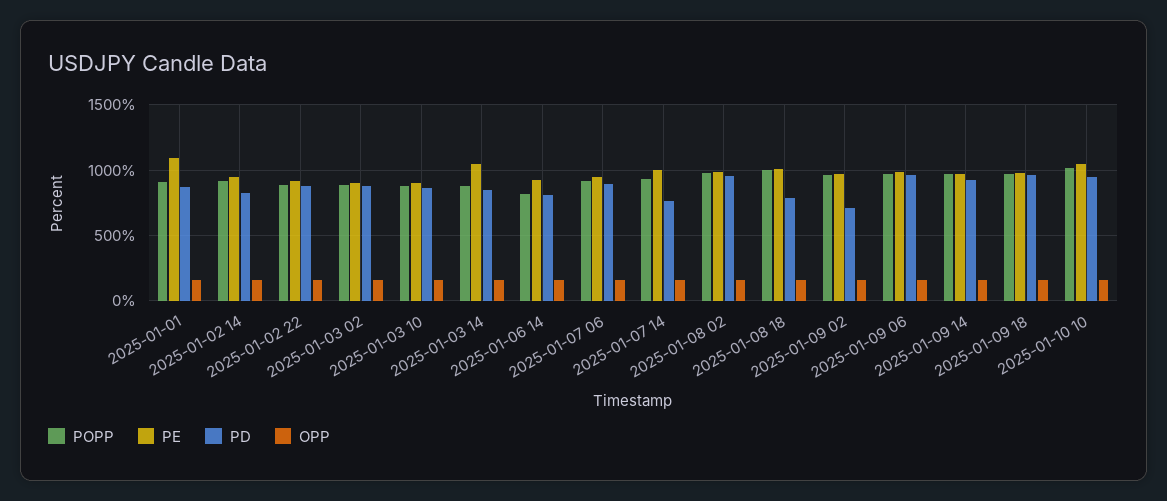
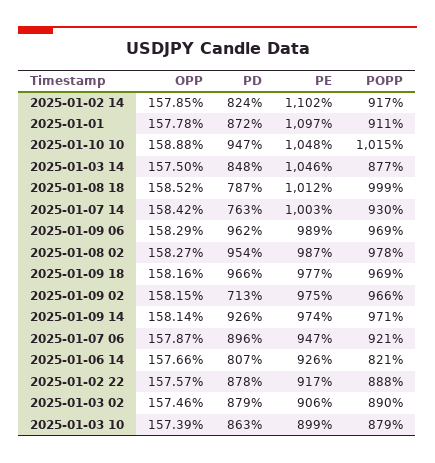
  {
    "POPP": {
      "2025-01-01": 911,
      "2025-01-02 14": 917,
      "2025-01-02 22": 888,
      "2025-01-03 02": 890,
      "2025-01-03 10": 879,
      "2025-01-03 14": 877,
      "2025-01-06 14": 821,
      "2025-01-07 06": 921,
      "2025-01-07 14": 930,
      "2025-01-08 02": 978,
      "2025-01-08 18": 999,
      "2025-01-09 02": 966,
      "2025-01-09 06": 969,
      "2025-01-09 14": 971,
      "2025-01-09 18": 969,
      "2025-01-10 10": 1015
    },
    "PE": {
      "2025-01-01": 1097,
-     "2025-01-02 14": 950,
+     "2025-01-02 14": 1102,
      "2025-01-02 22": 917,
      "2025-01-03 02": 906,
      "2025-01-03 10": 899,
      "2025-01-03 14": 1046,
      "2025-01-06 14": 926,
      "2025-01-07 06": 947,
      "2025-01-07 14": 1003,
      "2025-01-08 02": 987,
      "2025-01-08 18": 1012,
      "2025-01-09 02": 975,
      "2025-01-09 06": 989,
      "2025-01-09 14": 974,
      "2025-01-09 18": 977,
      "2025-01-10 10": 1048
    },
    "PD": {
      "2025-01-01": 872,
      "2025-01-02 14": 824,
      "2025-01-02 22": 878,
      "2025-01-03 02": 879,
      "2025-01-03 10": 863,
      "2025-01-03 14": 848,
      "2025-01-06 14": 807,
      "2025-01-07 06": 896,
      "2025-01-07 14": 763,
      "2025-01-08 02": 954,
      "2025-01-08 18": 787,
      "2025-01-09 02": 713,
      "2025-01-09 06": 962,
      "2025-01-09 14": 926,
      "2025-01-09 18": 966,
      "2025-01-10 10": 947
    },
    "OPP": {
      "2025-01-01": 157.78,
      "2025-01-02 14": 157.85,
      "2025-01-02 22": 157.57,
      "2025-01-03 02": 157.46,
      "2025-01-03 10": 157.39,
      "2025-01-03 14": 157.5,
      "2025-01-06 14": 157.66,
      "2025-01-07 06": 157.87,
      "2025-01-07 14": 158.42,
      "2025-01-08 02": 158.27,
      "2025-01-08 18": 158.52,
      "2025-01-09 02": 158.15,
      "2025-01-09 06": 158.29,
      "2025-01-09 14": 158.14,
      "2025-01-09 18": 158.16,
      "2025-01-10 10": 158.88
    }
  }

